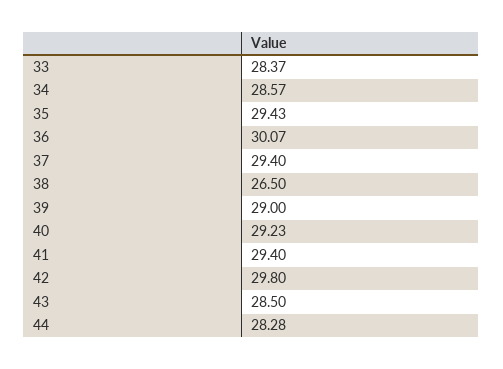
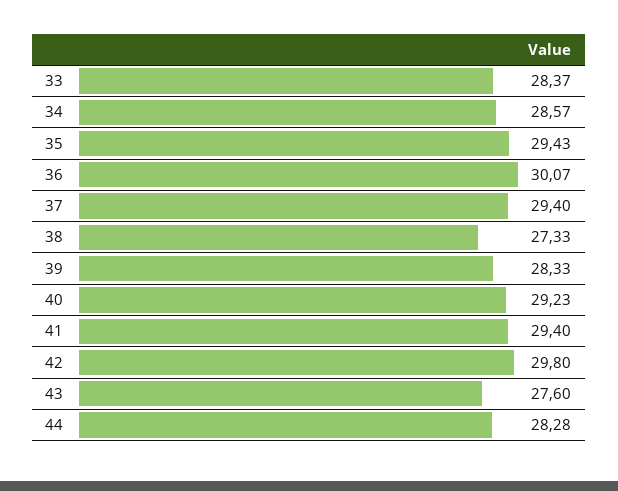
  {
    "33": 28.37,
    "34": 28.57,
    "35": 29.43,
    "36": 30.07,
    "37": 29.4,
-   "38": 26.5,
+   "38": 27.33,
-   "39": 29,
+   "39": 28.33,
    "40": 29.23,
    "41": 29.4,
    "42": 29.8,
-   "43": 28.5,
+   "43": 27.6,
    "44": 28.28
  }

